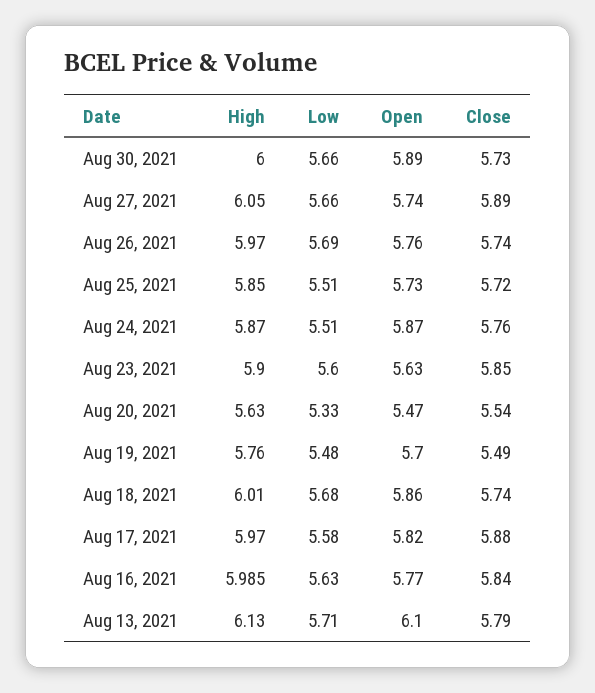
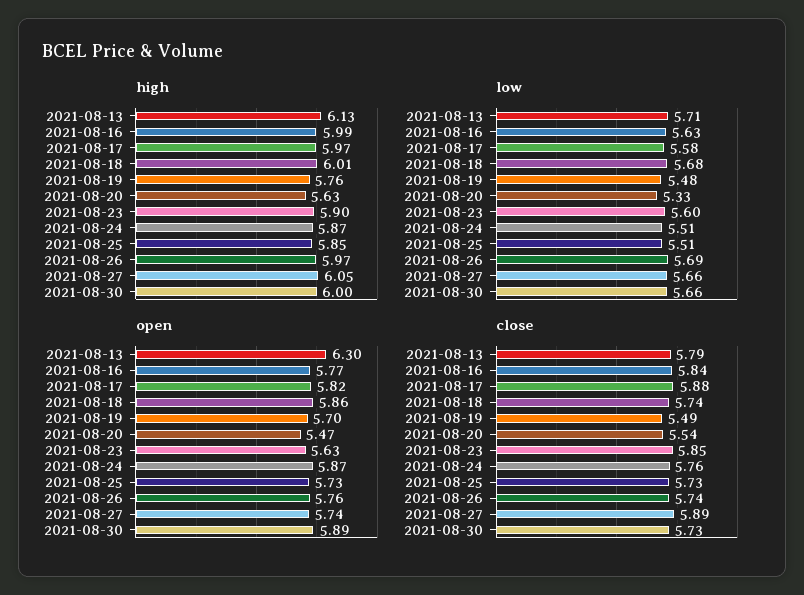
  {
    "High": {
      "Aug 30, 2021": 6,
      "Aug 27, 2021": 6.05,
      "Aug 26, 2021": 5.97,
      "Aug 25, 2021": 5.85,
      "Aug 24, 2021": 5.87,
      "Aug 23, 2021": 5.9,
      "Aug 20, 2021": 5.63,
      "Aug 19, 2021": 5.76,
      "Aug 18, 2021": 6.01,
      "Aug 17, 2021": 5.97,
      "Aug 16, 2021": 5.985,
      "Aug 13, 2021": 6.13
    },
    "Low": {
      "Aug 30, 2021": 5.66,
      "Aug 27, 2021": 5.66,
      "Aug 26, 2021": 5.69,
      "Aug 25, 2021": 5.51,
      "Aug 24, 2021": 5.51,
      "Aug 23, 2021": 5.6,
      "Aug 20, 2021": 5.33,
      "Aug 19, 2021": 5.48,
      "Aug 18, 2021": 5.68,
      "Aug 17, 2021": 5.58,
      "Aug 16, 2021": 5.63,
      "Aug 13, 2021": 5.71
    },
    "Open": {
      "Aug 30, 2021": 5.89,
      "Aug 27, 2021": 5.74,
      "Aug 26, 2021": 5.76,
      "Aug 25, 2021": 5.73,
      "Aug 24, 2021": 5.87,
      "Aug 23, 2021": 5.63,
      "Aug 20, 2021": 5.47,
      "Aug 19, 2021": 5.7,
      "Aug 18, 2021": 5.86,
      "Aug 17, 2021": 5.82,
      "Aug 16, 2021": 5.77,
-     "Aug 13, 2021": 6.1
+     "Aug 13, 2021": 6.3
    },
    "Close": {
      "Aug 30, 2021": 5.73,
      "Aug 27, 2021": 5.89,
      "Aug 26, 2021": 5.74,
-     "Aug 25, 2021": 5.72,
+     "Aug 25, 2021": 5.73,
      "Aug 24, 2021": 5.76,
      "Aug 23, 2021": 5.85,
      "Aug 20, 2021": 5.54,
      "Aug 19, 2021": 5.49,
      "Aug 18, 2021": 5.74,
      "Aug 17, 2021": 5.88,
      "Aug 16, 2021": 5.84,
      "Aug 13, 2021": 5.79
    }
  }

